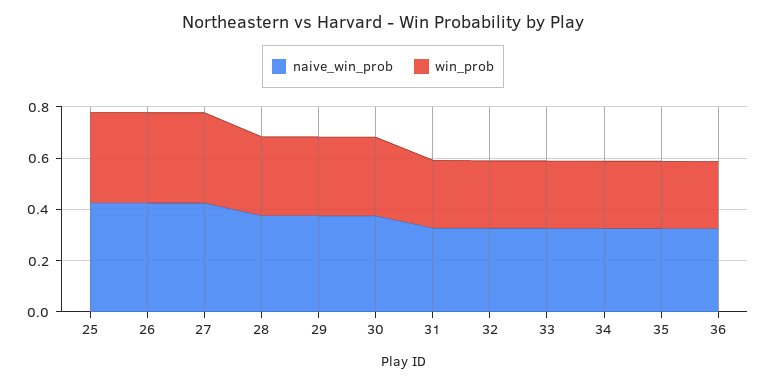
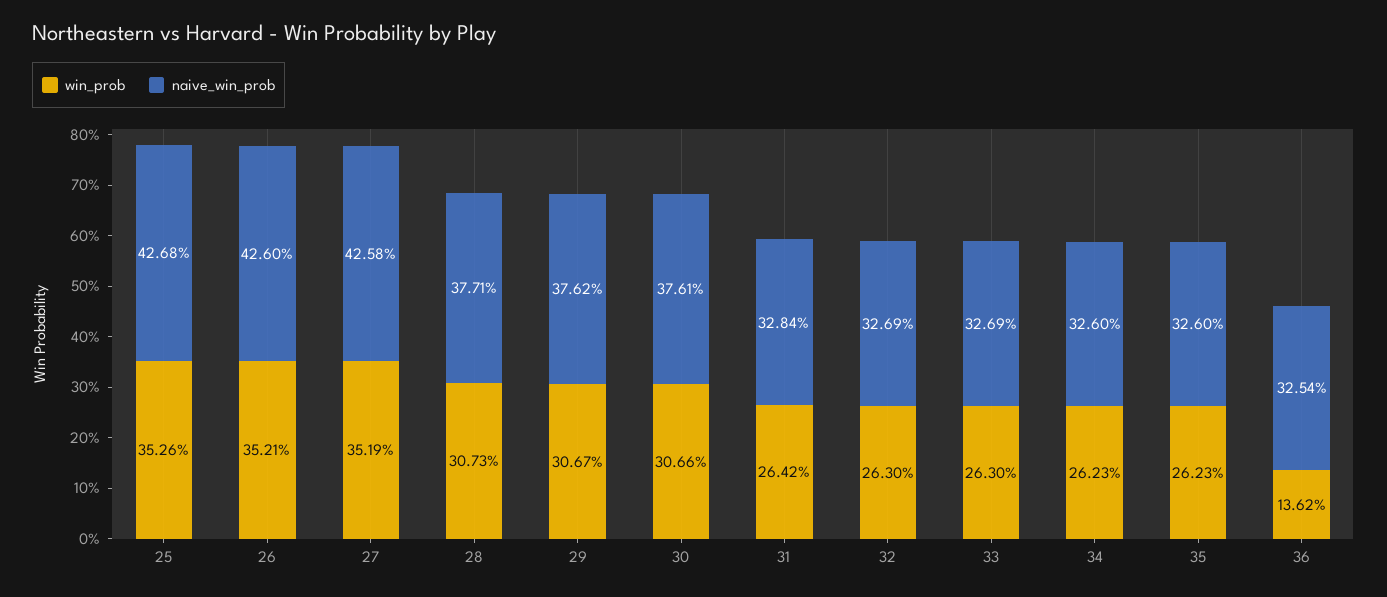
  {
    "naive_win_prob": {
      "25": 0.4268,
      "26": 0.426,
      "27": 0.4258,
      "28": 0.3771,
      "29": 0.3762,
      "30": 0.3761,
      "31": 0.3284,
      "32": 0.3269,
      "33": 0.3269,
      "34": 0.326,
      "35": 0.326,
      "36": 0.3254
    },
    "win_prob": {
      "25": 0.3526,
      "26": 0.3521,
      "27": 0.3519,
      "28": 0.3073,
      "29": 0.3067,
      "30": 0.3066,
      "31": 0.2642,
      "32": 0.263,
      "33": 0.263,
      "34": 0.2623,
      "35": 0.2623,
-     "36": 0.25
+     "36": 0.1362
    }
  }

